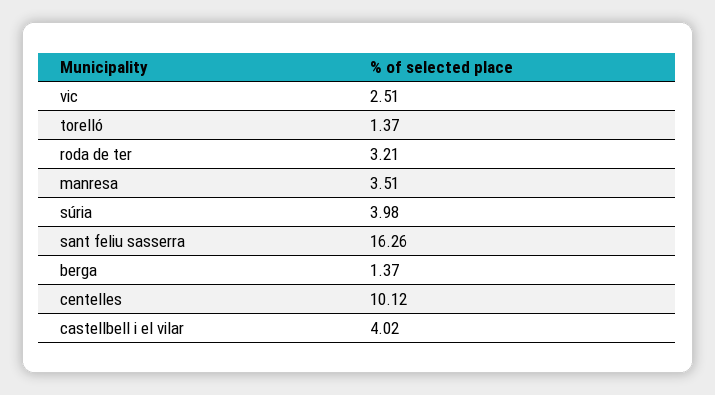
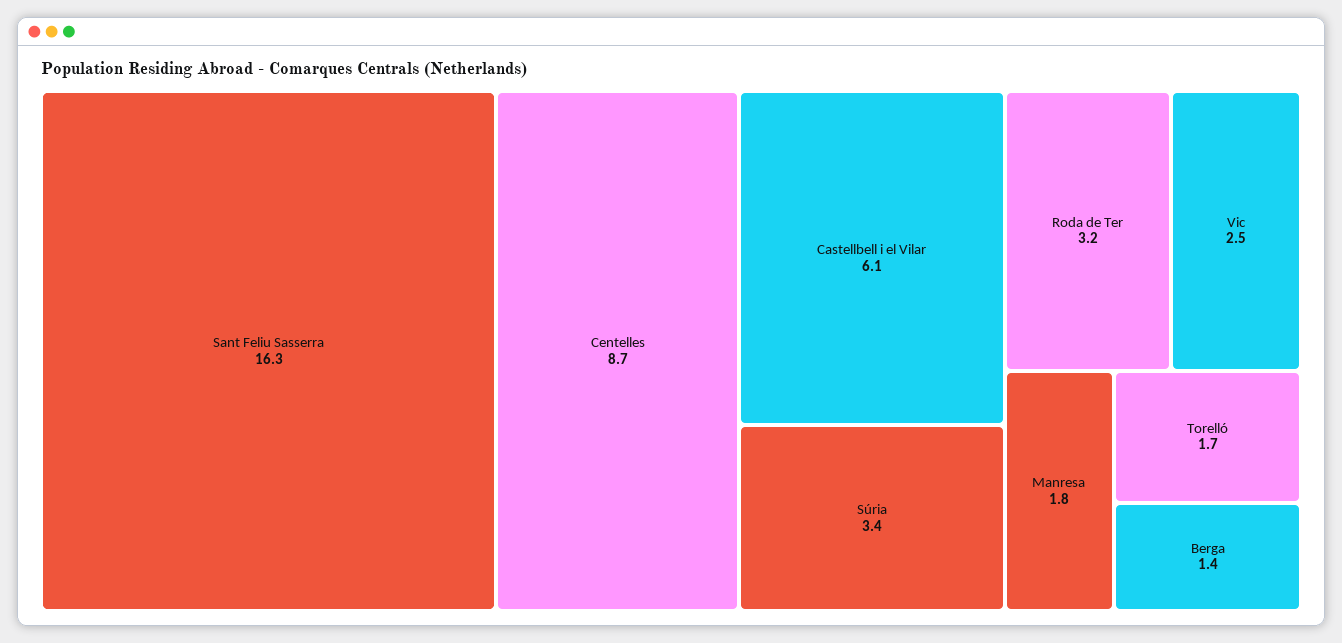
  {
    "vic": 2.51,
-   "torelló": 1.37,
+   "torelló": 1.7,
    "roda de ter": 3.21,
-   "manresa": 3.51,
+   "manresa": 1.8,
-   "súria": 3.98,
+   "súria": 3.4,
    "sant feliu sasserra": 16.26,
    "berga": 1.37,
-   "centelles": 10.12,
+   "centelles": 8.7,
-   "castellbell i el vilar": 4.02
+   "castellbell i el vilar": 6.1
  }

